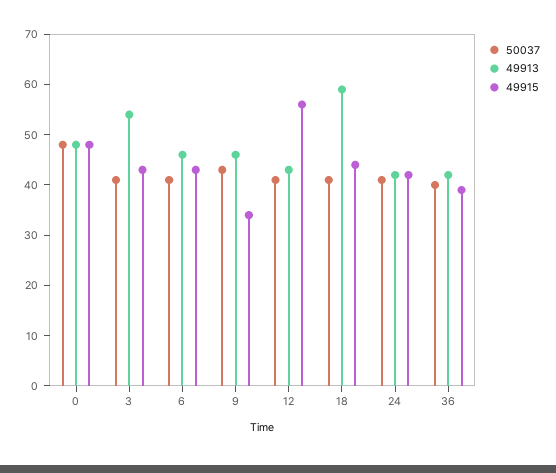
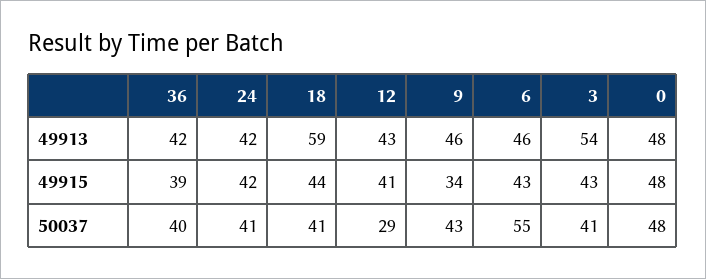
  {
    "50037": {
      "0": 48,
      "3": 41,
-     "6": 40,
+     "6": 55,
      "9": 43,
-     "12": 40,
+     "12": 29,
      "18": 41,
      "24": 41,
      "36": 40
    },
    "49913": {
      "0": 48,
      "3": 54,
      "6": 46,
      "9": 46,
      "12": 43,
      "18": 59,
      "24": 42,
      "36": 42
    },
    "49915": {
      "0": 48,
      "3": 43,
      "6": 43,
      "9": 34,
-     "12": 55,
+     "12": 41,
      "18": 44,
      "24": 42,
      "36": 39
    }
  }

